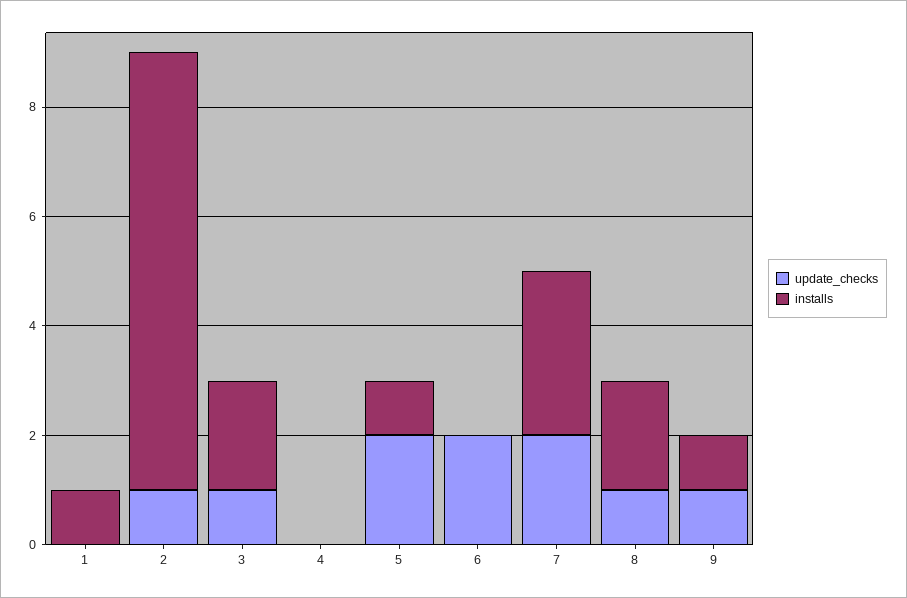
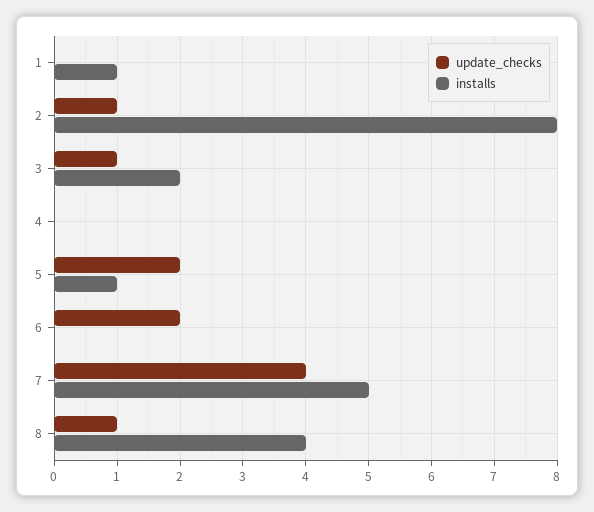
  {
    "update_checks": {
      "1": 0,
      "2": 1,
      "3": 1,
      "4": 0,
      "5": 2,
      "6": 2,
-     "7": 2,
+     "7": 4,
-     "8": 1,
+     "8": 1
-     "9": 1
    },
    "installs": {
      "1": 1,
      "2": 8,
      "3": 2,
      "4": 0,
      "5": 1,
      "6": 0,
-     "7": 3,
+     "7": 5,
-     "8": 2,
+     "8": 4
-     "9": 1
    }
  }

